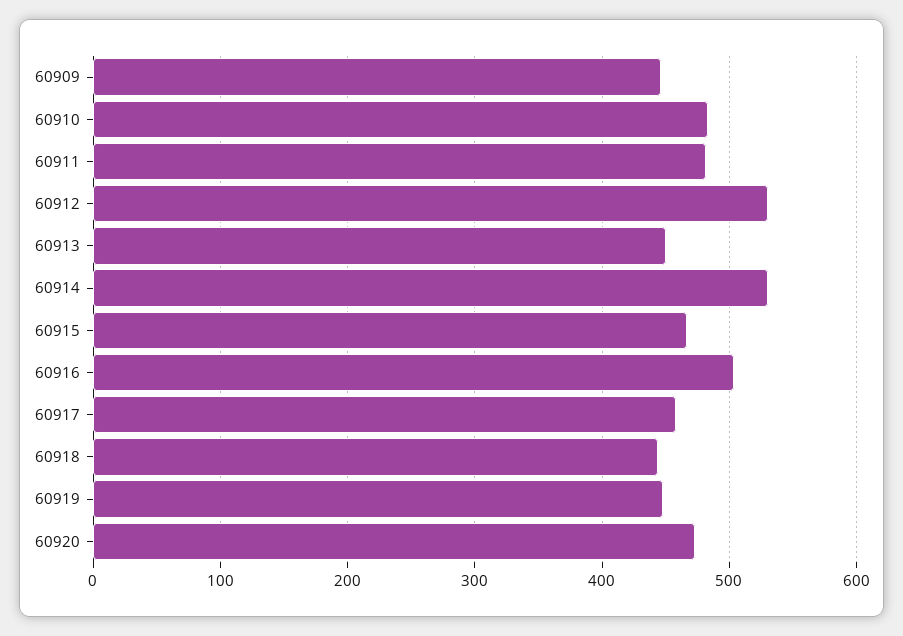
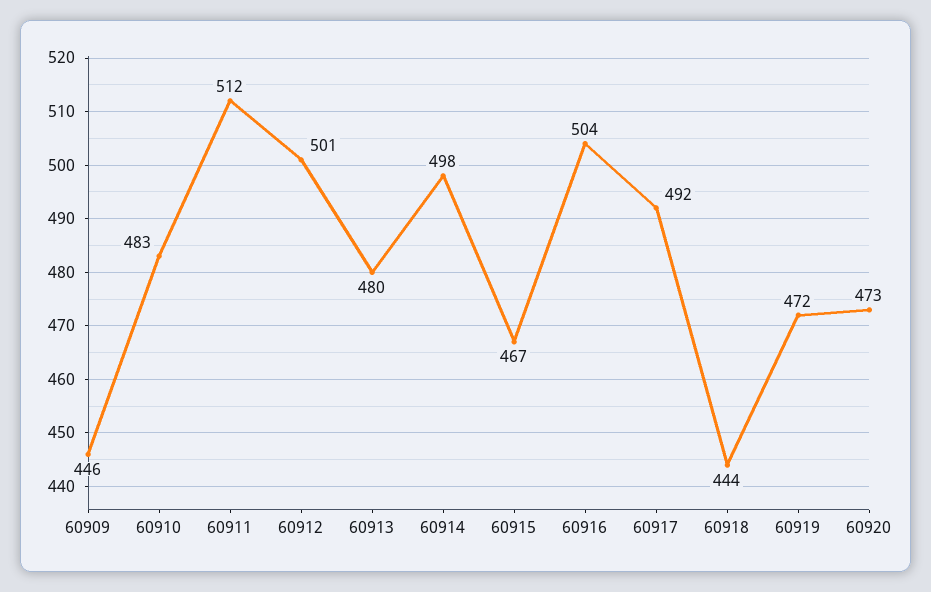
  {
    "60909": 446,
    "60910": 483,
-   "60911": 480,
+   "60911": 512,
-   "60912": 530,
+   "60912": 501,
-   "60913": 450,
+   "60913": 480,
-   "60914": 530,
+   "60914": 498,
    "60915": 467,
    "60916": 504,
-   "60917": 460,
+   "60917": 492,
    "60918": 444,
-   "60919": 450,
+   "60919": 472,
    "60920": 473
  }

